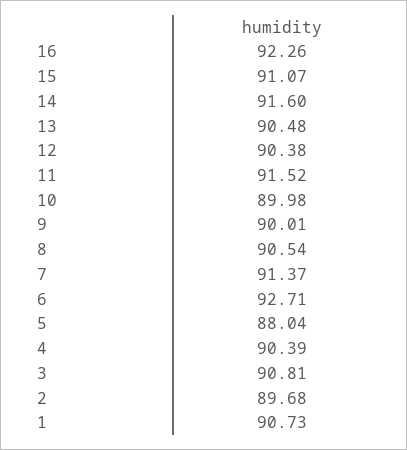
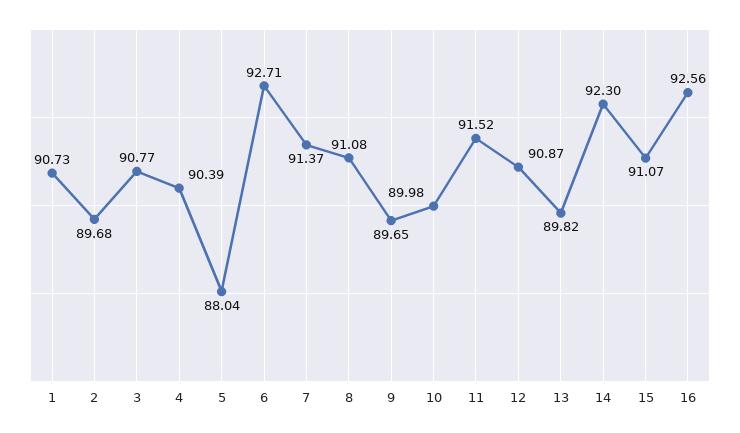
  {
-   "16": 92.26,
+   "16": 92.56,
    "15": 91.07,
-   "14": 91.6,
+   "14": 92.3,
-   "13": 90.48,
+   "13": 89.82,
-   "12": 90.38,
+   "12": 90.87,
    "11": 91.52,
    "10": 89.98,
-   "9": 90.01,
+   "9": 89.65,
-   "8": 90.54,
+   "8": 91.08,
    "7": 91.37,
    "6": 92.71,
    "5": 88.04,
    "4": 90.39,
-   "3": 90.81,
+   "3": 90.77,
    "2": 89.68,
    "1": 90.73
  }

